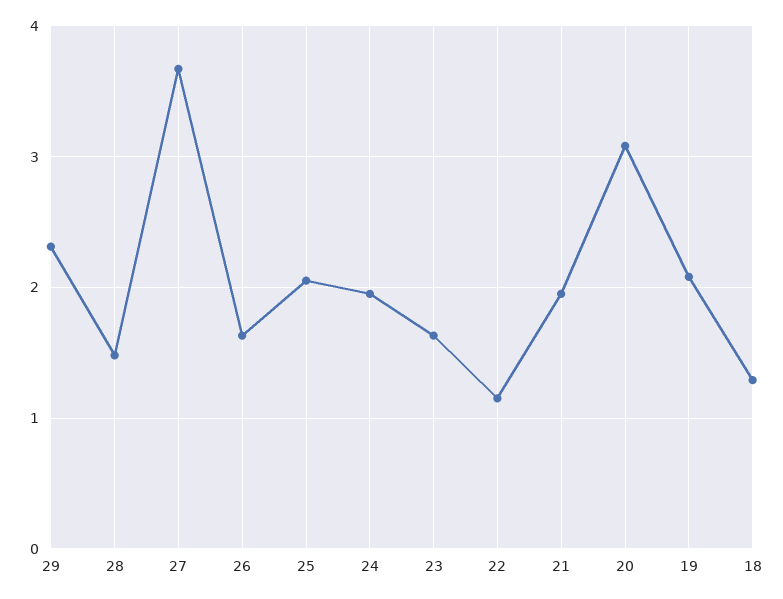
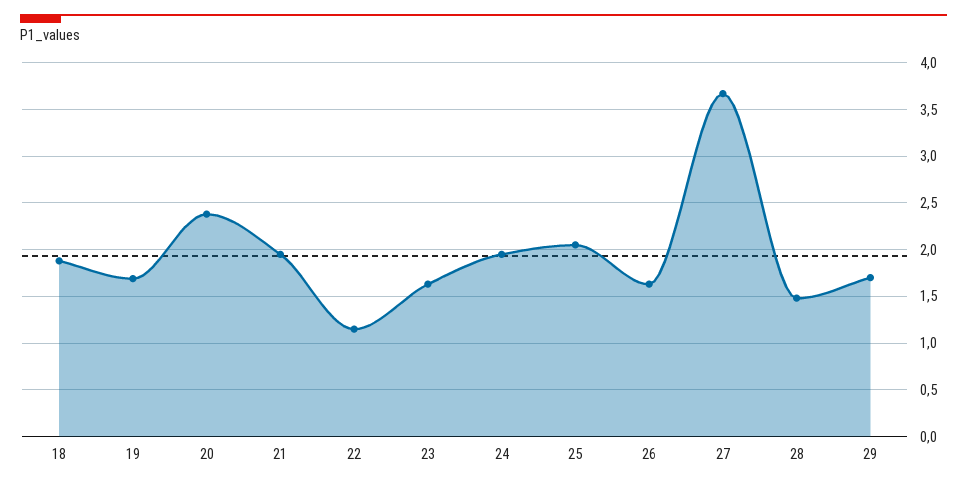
  {
-   "29": 2.3,
+   "29": 1.7,
    "28": 1.5,
    "27": 3.7,
    "26": 1.6,
    "25": 2.1,
    "24": 2,
    "23": 1.6,
    "22": 1.2,
    "21": 2,
-   "20": 3.1,
+   "20": 2.4,
-   "19": 2.1,
+   "19": 1.7,
-   "18": 1.3
+   "18": 1.9
  }

